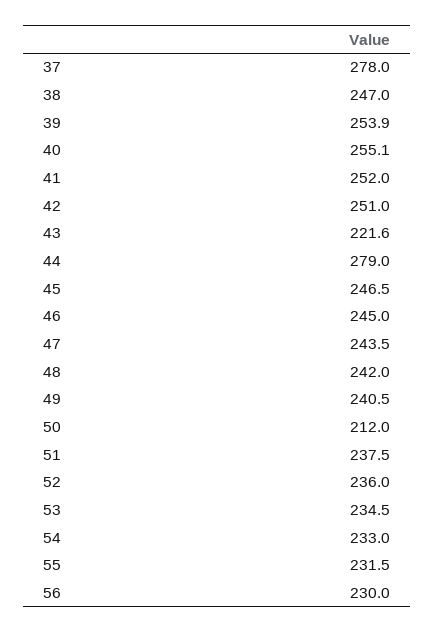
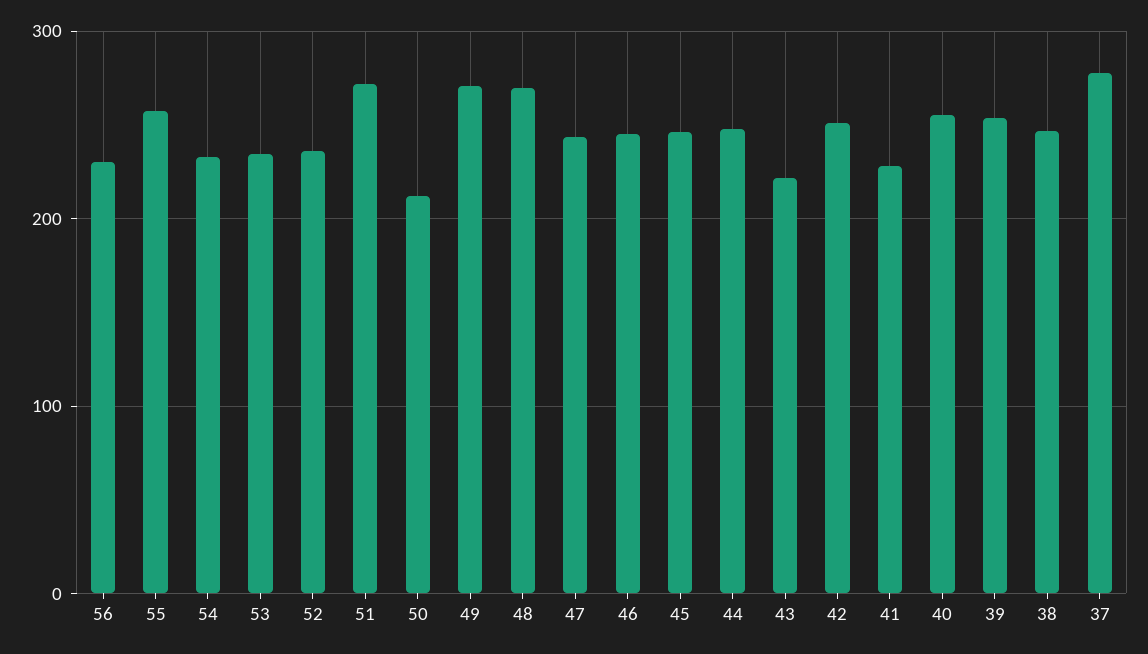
  {
    "37": 278,
    "38": 247,
    "39": 253.9,
    "40": 255.1,
-   "41": 252,
+   "41": 230,
    "42": 251,
    "43": 221.6,
-   "44": 279,
+   "44": 250,
    "45": 246.5,
    "46": 245,
    "47": 243.5,
-   "48": 242,
+   "48": 270,
-   "49": 240.5,
+   "49": 270,
    "50": 212,
-   "51": 237.5,
+   "51": 270,
    "52": 236,
    "53": 234.5,
    "54": 233,
-   "55": 231.5,
+   "55": 260,
    "56": 230
  }

